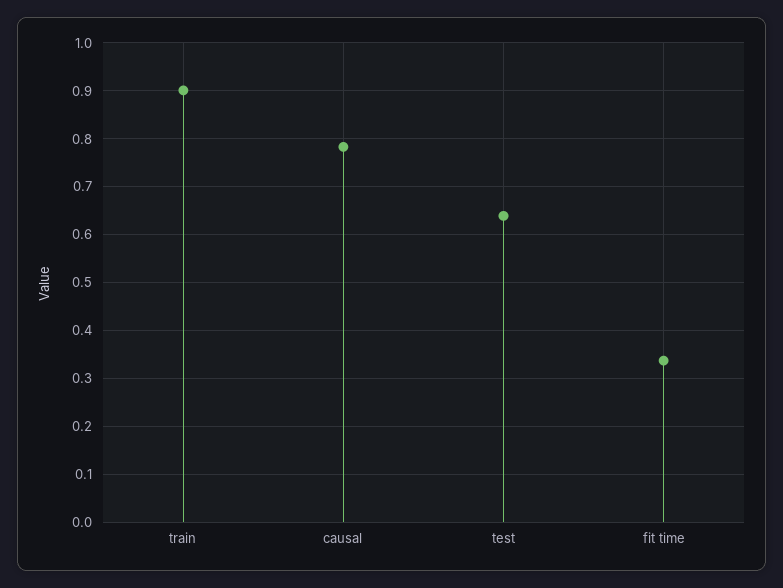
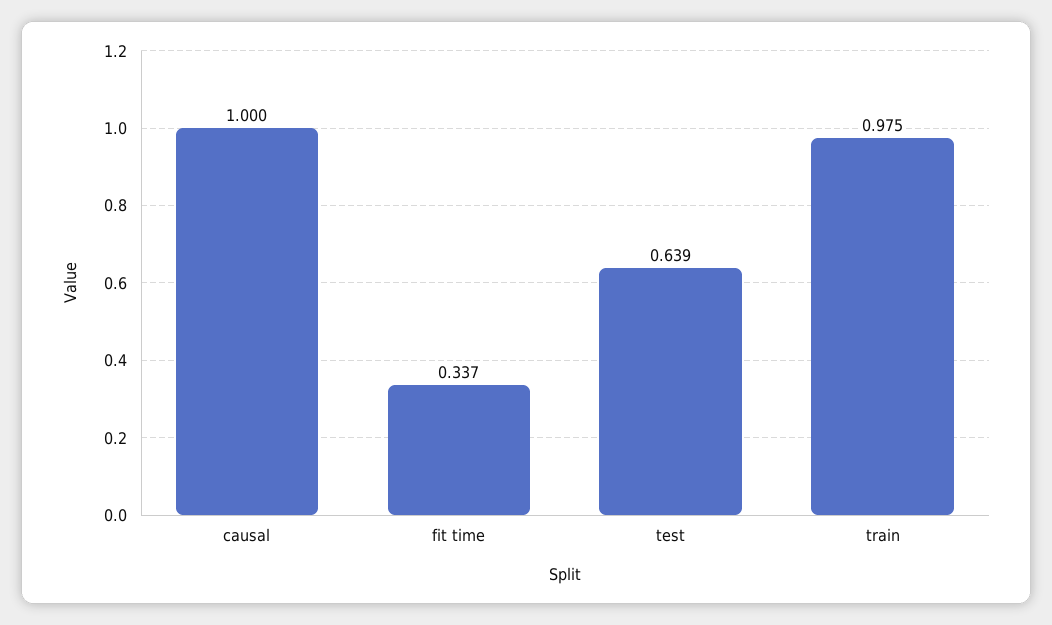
  {
-   "train": 0.9,
+   "train": 0.975,
-   "causal": 0.78,
+   "causal": 1,
    "test": 0.639,
    "fit time": 0.337
  }

